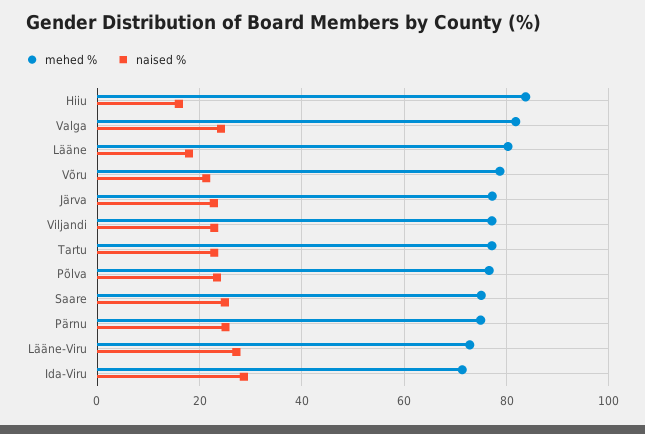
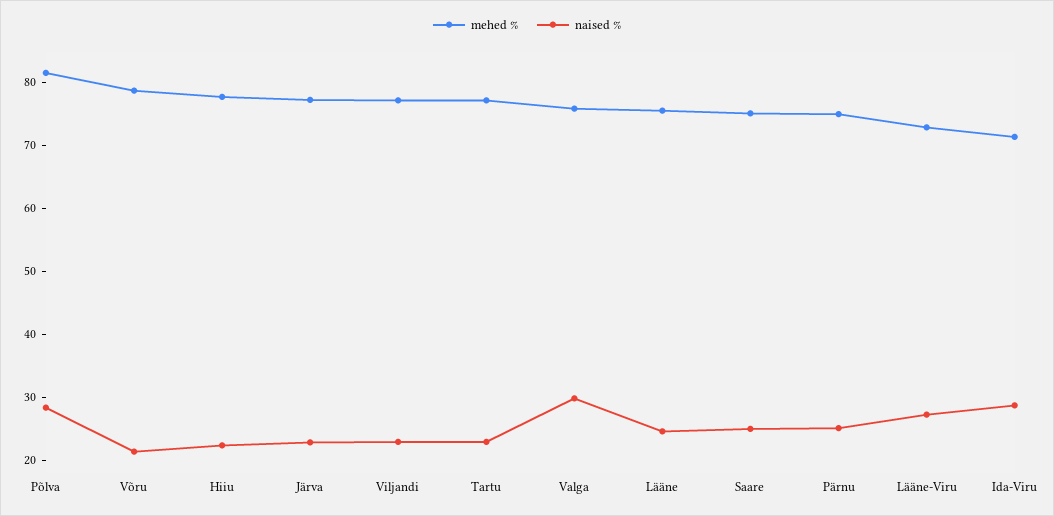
  {
    "mehed %": {
-     "Hiiu": 84,
+     "Hiiu": 78,
-     "Valga": 82,
+     "Valga": 76,
-     "Lääne": 80,
+     "Lääne": 76,
      "Võru": 78,
      "Järva": 78,
      "Viljandi": 78,
      "Tartu": 78,
-     "Põlva": 76,
+     "Põlva": 82,
      "Saare": 76,
      "Pärnu": 74,
      "Lääne-Viru": 72,
      "Ida-Viru": 72
    },
    "naised %": {
-     "Hiiu": 16,
+     "Hiiu": 22,
-     "Valga": 24,
+     "Valga": 30,
-     "Lääne": 18,
+     "Lääne": 24,
      "Võru": 22,
      "Järva": 22,
      "Viljandi": 22,
      "Tartu": 22,
-     "Põlva": 24,
+     "Põlva": 28,
      "Saare": 24,
      "Pärnu": 26,
      "Lääne-Viru": 28,
      "Ida-Viru": 28
    }
  }

